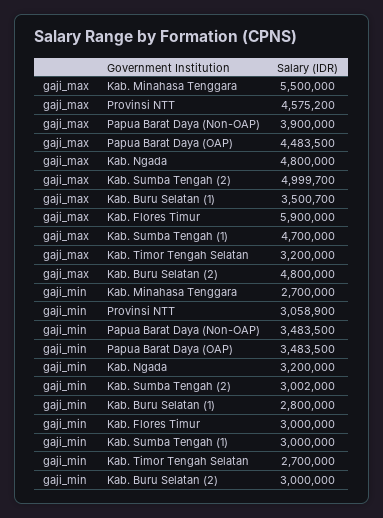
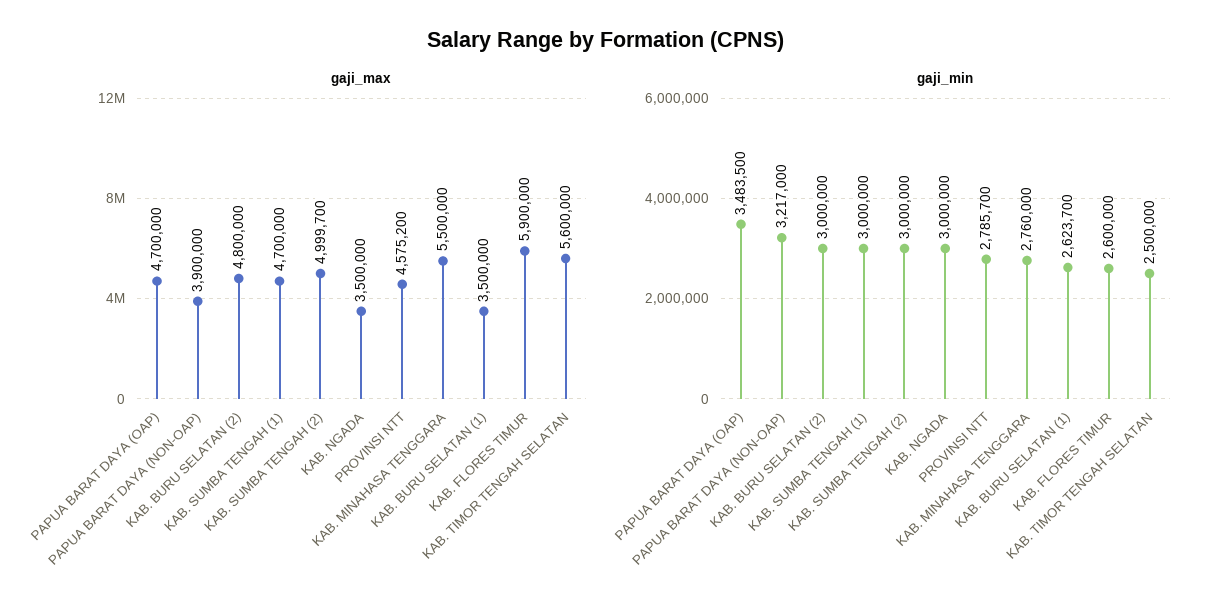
  {
    "gaji_max": {
      "Kab. Minahasa Tenggara": 5500000,
      "Provinsi NTT": 4575200,
      "Papua Barat Daya (Non-OAP)": 3900000,
-     "Papua Barat Daya (OAP)": 4483500,
+     "Papua Barat Daya (OAP)": 4700000,
-     "Kab. Ngada": 4800000,
+     "Kab. Ngada": 3500000,
      "Kab. Sumba Tengah (2)": 4999700,
-     "Kab. Buru Selatan (1)": 3500700,
+     "Kab. Buru Selatan (1)": 3500000,
      "Kab. Flores Timur": 5900000,
      "Kab. Sumba Tengah (1)": 4700000,
-     "Kab. Timor Tengah Selatan": 3200000,
+     "Kab. Timor Tengah Selatan": 5600000,
      "Kab. Buru Selatan (2)": 4800000
    },
    "gaji_min": {
-     "Kab. Minahasa Tenggara": 2700000,
+     "Kab. Minahasa Tenggara": 2760000,
-     "Provinsi NTT": 3058900,
+     "Provinsi NTT": 2785700,
-     "Papua Barat Daya (Non-OAP)": 3483500,
+     "Papua Barat Daya (Non-OAP)": 3217000,
      "Papua Barat Daya (OAP)": 3483500,
-     "Kab. Ngada": 3200000,
+     "Kab. Ngada": 3000000,
-     "Kab. Sumba Tengah (2)": 3002000,
+     "Kab. Sumba Tengah (2)": 3000000,
-     "Kab. Buru Selatan (1)": 2800000,
+     "Kab. Buru Selatan (1)": 2623700,
-     "Kab. Flores Timur": 3000000,
+     "Kab. Flores Timur": 2600000,
      "Kab. Sumba Tengah (1)": 3000000,
-     "Kab. Timor Tengah Selatan": 2700000,
+     "Kab. Timor Tengah Selatan": 2500000,
      "Kab. Buru Selatan (2)": 3000000
    }
  }

